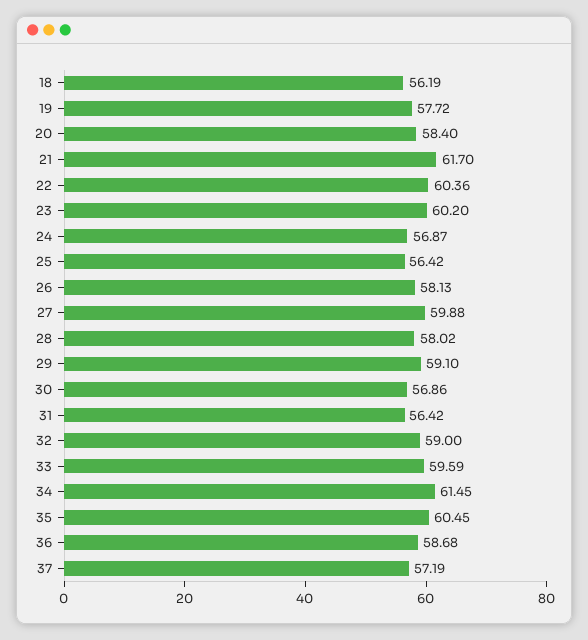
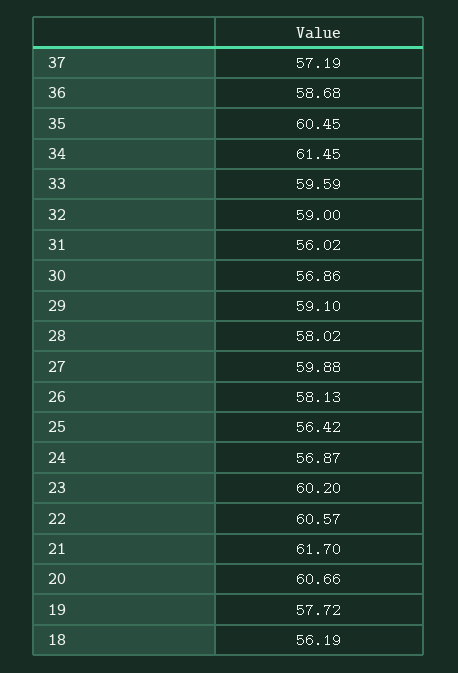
  {
    "18": 56.19,
    "19": 57.72,
-   "20": 58.4,
+   "20": 60.66,
    "21": 61.7,
-   "22": 60.36,
+   "22": 60.57,
    "23": 60.2,
    "24": 56.87,
    "25": 56.42,
    "26": 58.13,
    "27": 59.88,
    "28": 58.02,
    "29": 59.1,
    "30": 56.86,
-   "31": 56.42,
+   "31": 56.02,
    "32": 59,
    "33": 59.59,
    "34": 61.45,
    "35": 60.45,
    "36": 58.68,
    "37": 57.19
  }

